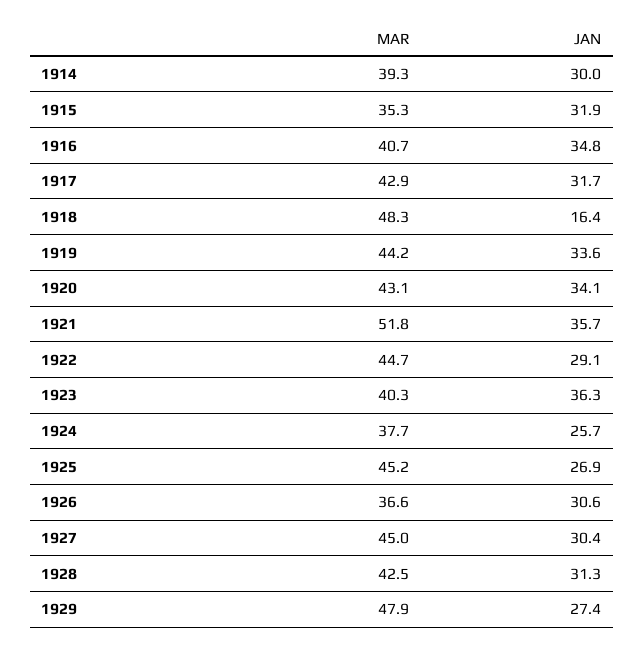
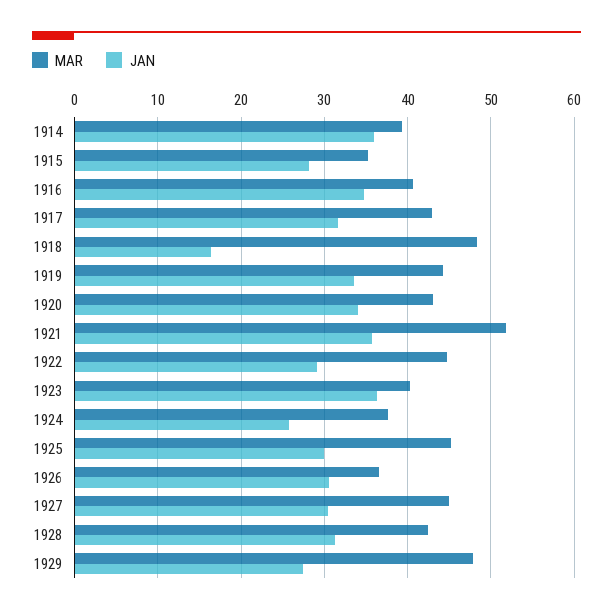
  {
    "MAR": {
      "1914": 39.3,
      "1915": 35.3,
      "1916": 40.7,
      "1917": 42.9,
      "1918": 48.3,
      "1919": 44.2,
      "1920": 43.1,
      "1921": 51.8,
      "1922": 44.7,
      "1923": 40.3,
      "1924": 37.7,
      "1925": 45.2,
      "1926": 36.6,
      "1927": 45,
      "1928": 42.5,
      "1929": 47.9
    },
    "JAN": {
-     "1914": 30,
+     "1914": 36,
-     "1915": 31.9,
+     "1915": 28,
      "1916": 34.8,
      "1917": 31.7,
      "1918": 16.4,
      "1919": 33.6,
      "1920": 34.1,
      "1921": 35.7,
      "1922": 29.1,
      "1923": 36.3,
      "1924": 25.7,
-     "1925": 26.9,
+     "1925": 30,
      "1926": 30.6,
      "1927": 30.4,
      "1928": 31.3,
      "1929": 27.4
    }
  }

